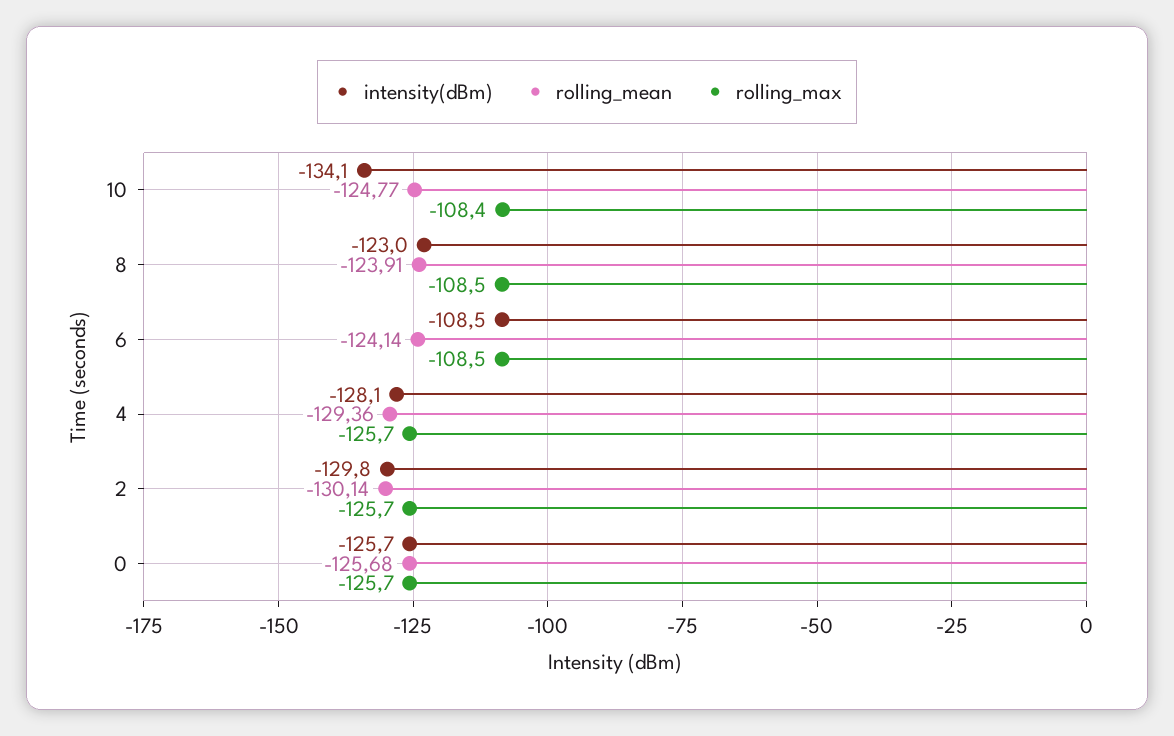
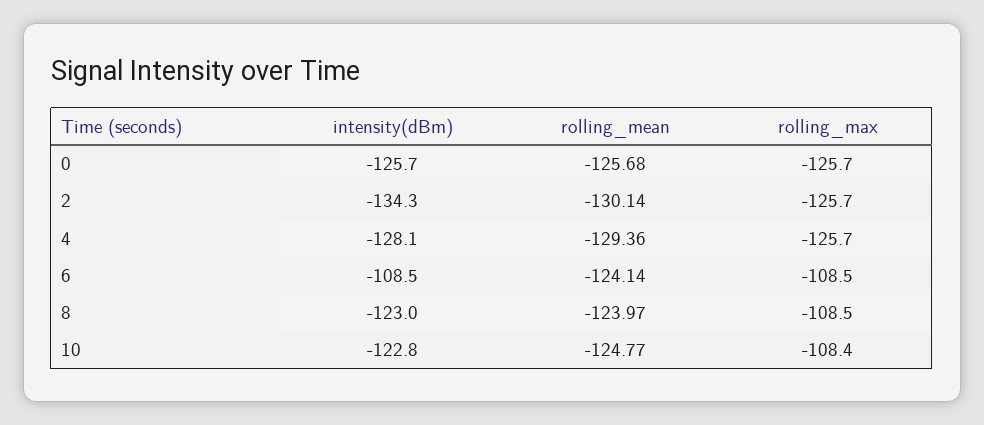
  {
    "intensity(dBm)": {
-     "10": -134.1,
+     "10": -122.8,
      "8": -123,
      "6": -108.5,
      "4": -128.1,
-     "2": -129.8,
+     "2": -134.3,
      "0": -125.7
    },
    "rolling_mean": {
      "10": -124.77,
-     "8": -123.91,
+     "8": -123.97,
      "6": -124.14,
      "4": -129.36,
      "2": -130.14,
      "0": -125.68
    },
    "rolling_max": {
      "10": -108.4,
      "8": -108.5,
      "6": -108.5,
      "4": -125.7,
      "2": -125.7,
      "0": -125.7
    }
  }

